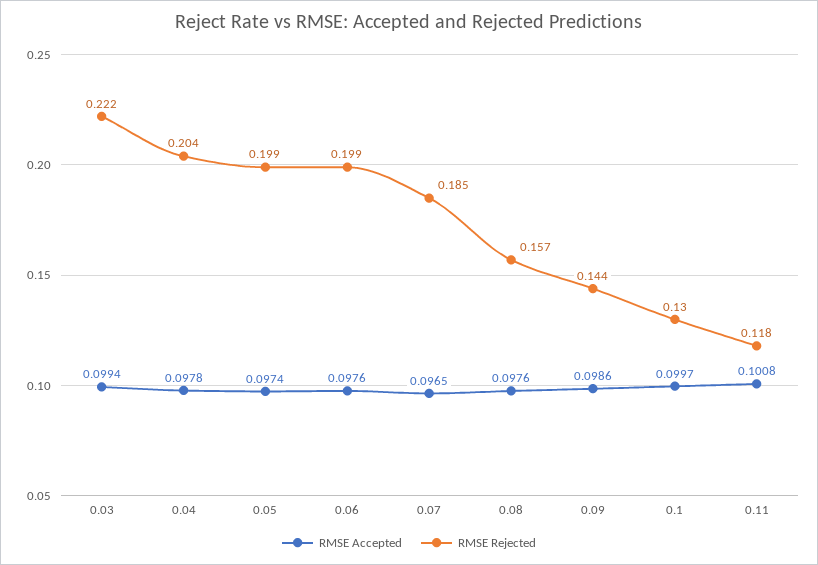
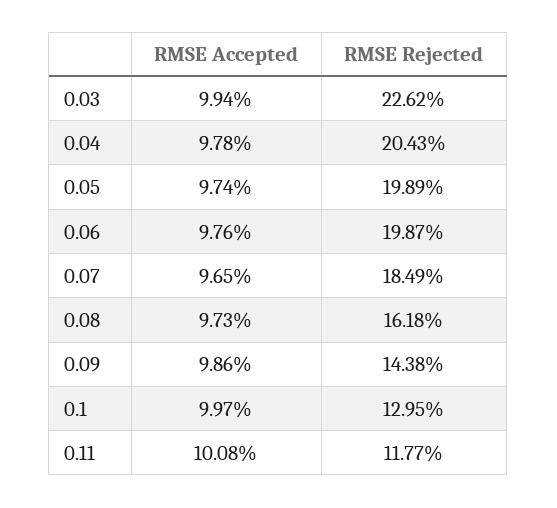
  {
    "RMSE Accepted": {
      "0.03": 0.0994,
      "0.04": 0.0978,
      "0.05": 0.0974,
      "0.06": 0.0976,
      "0.07": 0.0965,
-     "0.08": 0.0976,
+     "0.08": 0.0973,
      "0.09": 0.0986,
      "0.1": 0.0997,
      "0.11": 0.1008
    },
    "RMSE Rejected": {
-     "0.03": 0.222,
+     "0.03": 0.2262,
      "0.04": 0.2043,
      "0.05": 0.1989,
      "0.06": 0.1987,
      "0.07": 0.1849,
-     "0.08": 0.157,
+     "0.08": 0.1618,
      "0.09": 0.1438,
      "0.1": 0.1295,
      "0.11": 0.1177
    }
  }

